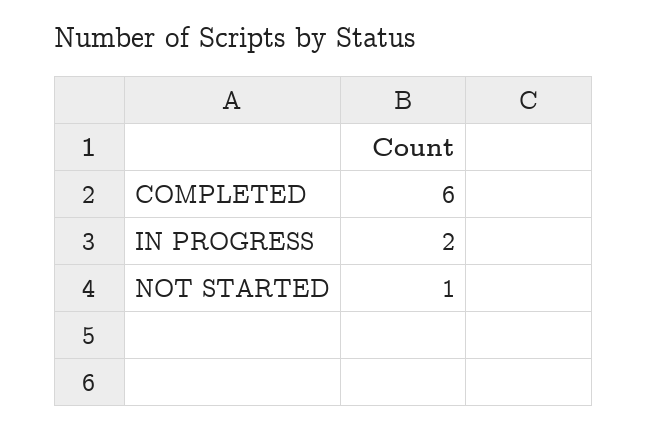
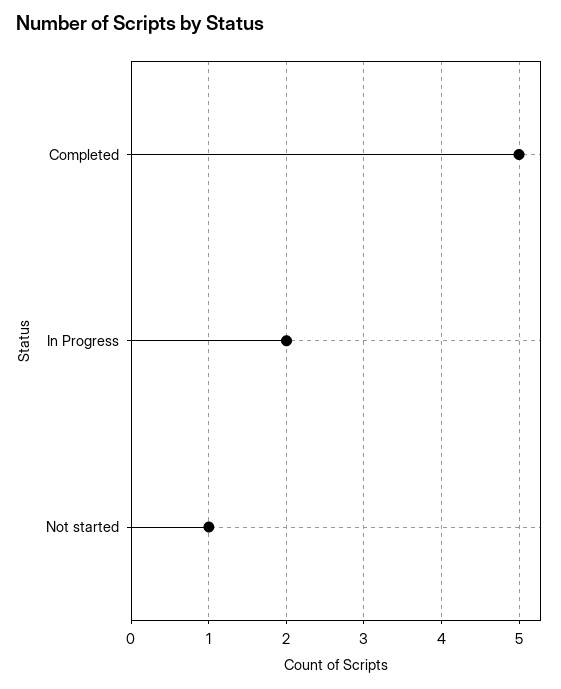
  {
-   "COMPLETED": 6,
+   "COMPLETED": 5,
    "IN PROGRESS": 2,
    "NOT STARTED": 1
  }

